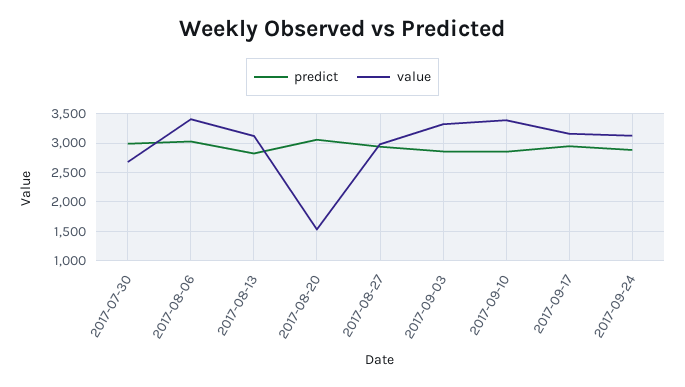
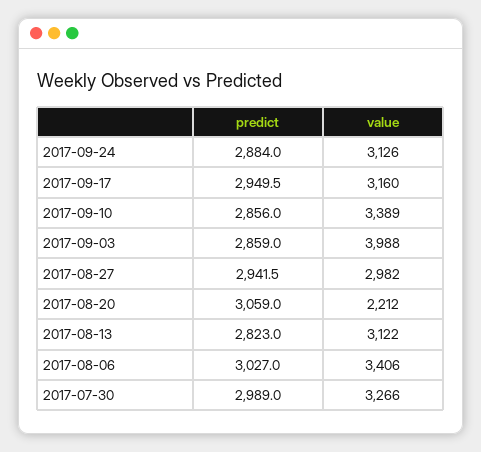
  {
    "predict": {
      "2017-07-30": 2989,
      "2017-08-06": 3027,
      "2017-08-13": 2823,
      "2017-08-20": 3059,
      "2017-08-27": 2941.5,
      "2017-09-03": 2859,
      "2017-09-10": 2856,
      "2017-09-17": 2949.5,
      "2017-09-24": 2884
    },
    "value": {
-     "2017-07-30": 2750,
+     "2017-07-30": 3266,
      "2017-08-06": 3406,
      "2017-08-13": 3122,
-     "2017-08-20": 1500,
+     "2017-08-20": 2212,
      "2017-08-27": 2982,
-     "2017-09-03": 3250,
+     "2017-09-03": 3988,
      "2017-09-10": 3389,
      "2017-09-17": 3160,
      "2017-09-24": 3126
    }
  }

